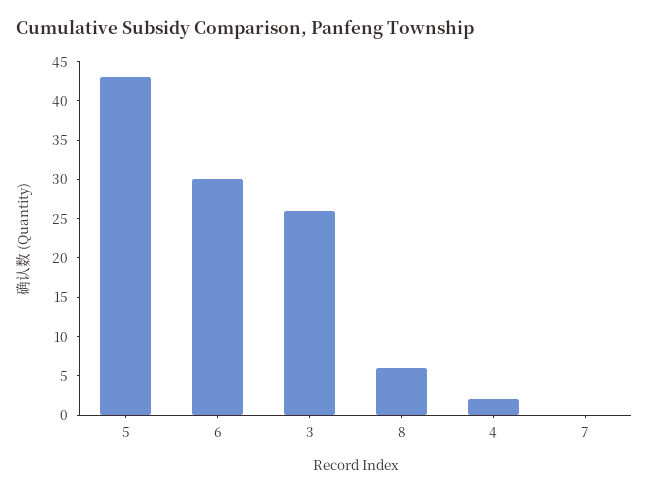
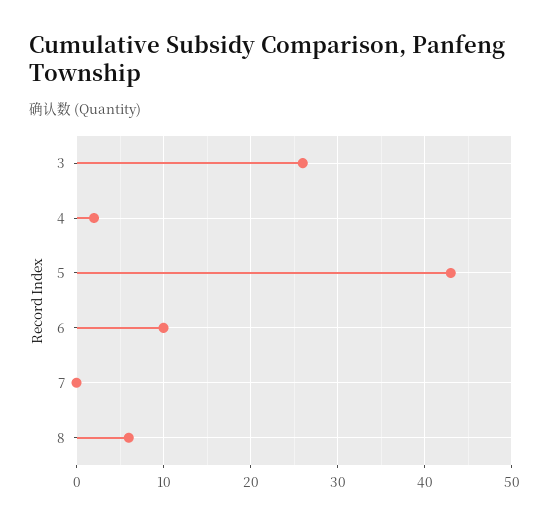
  {
    "5": 43,
-   "6": 30,
+   "6": 10,
    "3": 26,
    "8": 6,
    "4": 2,
    "7": 0
  }

